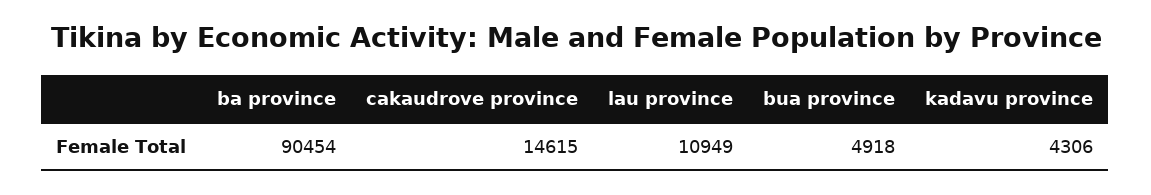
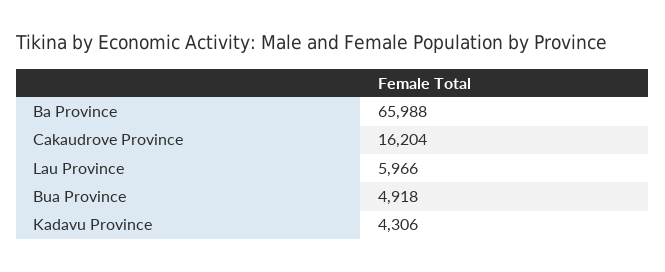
  {
-   "ba province": 90454,
+   "ba province": 65988,
-   "cakaudrove province": 14615,
+   "cakaudrove province": 16204,
-   "lau province": 10949,
+   "lau province": 5966,
    "bua province": 4918,
    "kadavu province": 4306
  }

